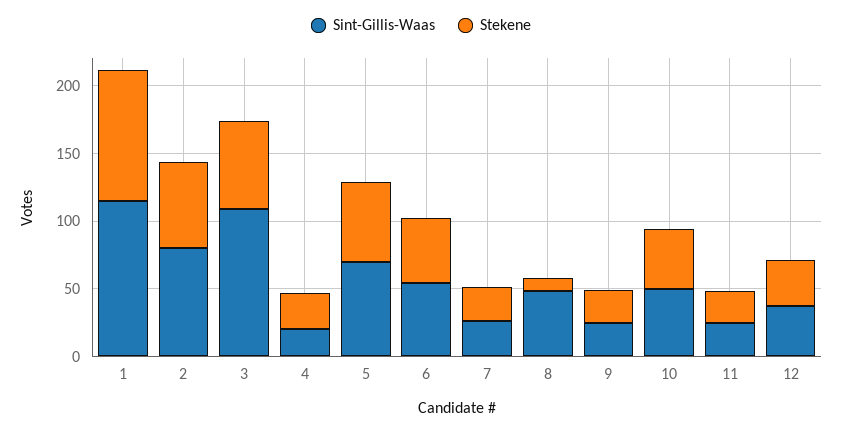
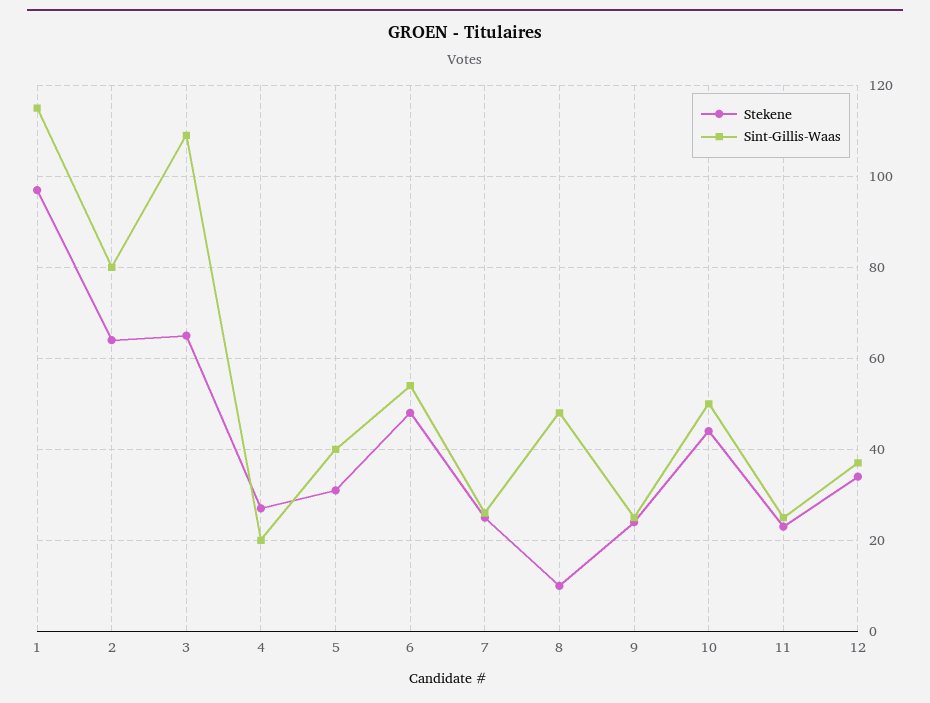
  {
    "Sint-Gillis-Waas": {
      "1": 115,
      "2": 80,
      "3": 110,
      "4": 20,
-     "5": 70,
+     "5": 40,
      "6": 55,
      "7": 25,
      "8": 50,
      "9": 25,
      "10": 50,
      "11": 25,
      "12": 35
    },
    "Stekene": {
      "1": 95,
      "2": 65,
      "3": 65,
      "4": 25,
-     "5": 60,
+     "5": 30,
      "6": 50,
      "7": 25,
      "8": 10,
      "9": 25,
      "10": 45,
      "11": 25,
      "12": 35
    }
  }

